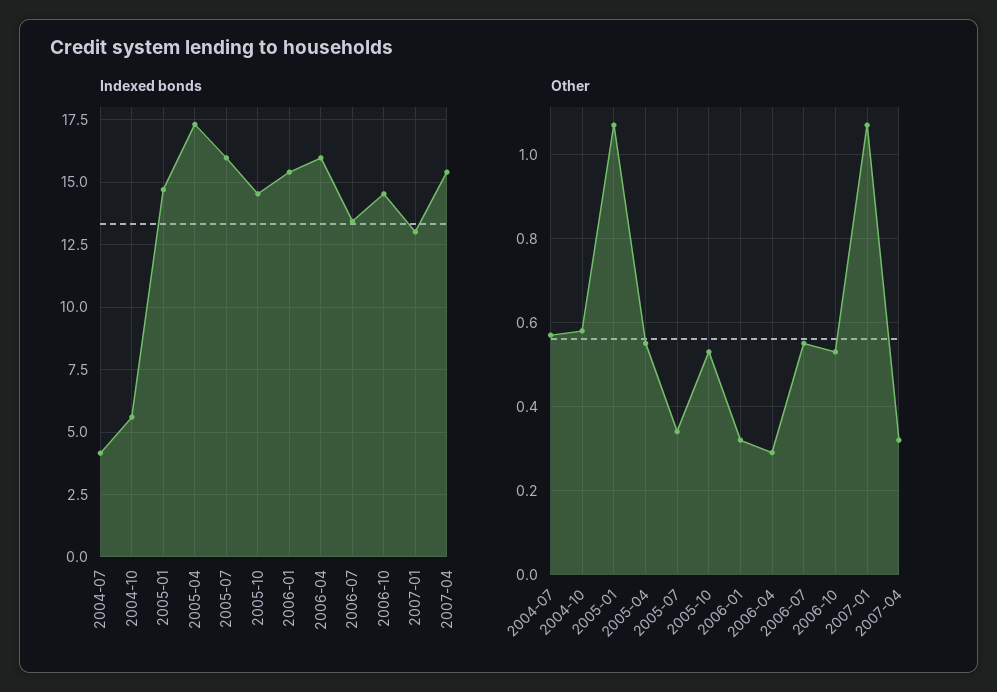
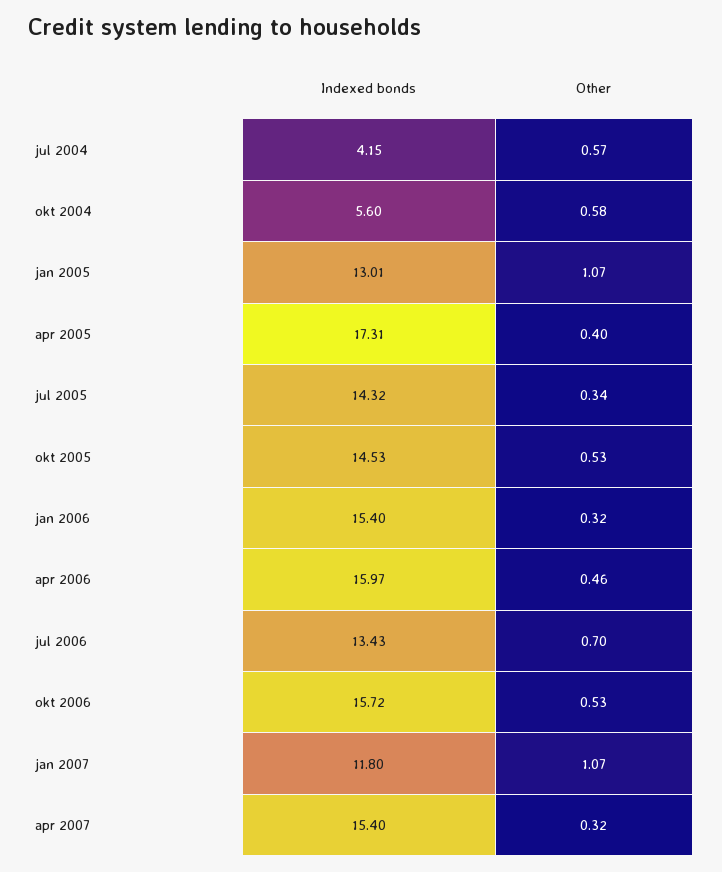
  {
    "Indexed bonds": {
      "2004-07": 4.15,
      "2004-10": 5.6,
-     "2005-01": 14.75,
+     "2005-01": 13.01,
      "2005-04": 17.31,
-     "2005-07": 16,
+     "2005-07": 14.32,
      "2005-10": 14.53,
      "2006-01": 15.4,
      "2006-04": 15.97,
      "2006-07": 13.43,
-     "2006-10": 14.5,
+     "2006-10": 15.72,
-     "2007-01": 13,
+     "2007-01": 11.8,
      "2007-04": 15.4
    },
    "Other": {
      "2004-07": 0.57,
      "2004-10": 0.58,
      "2005-01": 1.07,
-     "2005-04": 0.55,
+     "2005-04": 0.4,
      "2005-07": 0.34,
      "2005-10": 0.53,
      "2006-01": 0.32,
-     "2006-04": 0.3,
+     "2006-04": 0.46,
-     "2006-07": 0.55,
+     "2006-07": 0.7,
      "2006-10": 0.53,
      "2007-01": 1.07,
      "2007-04": 0.32
    }
  }

